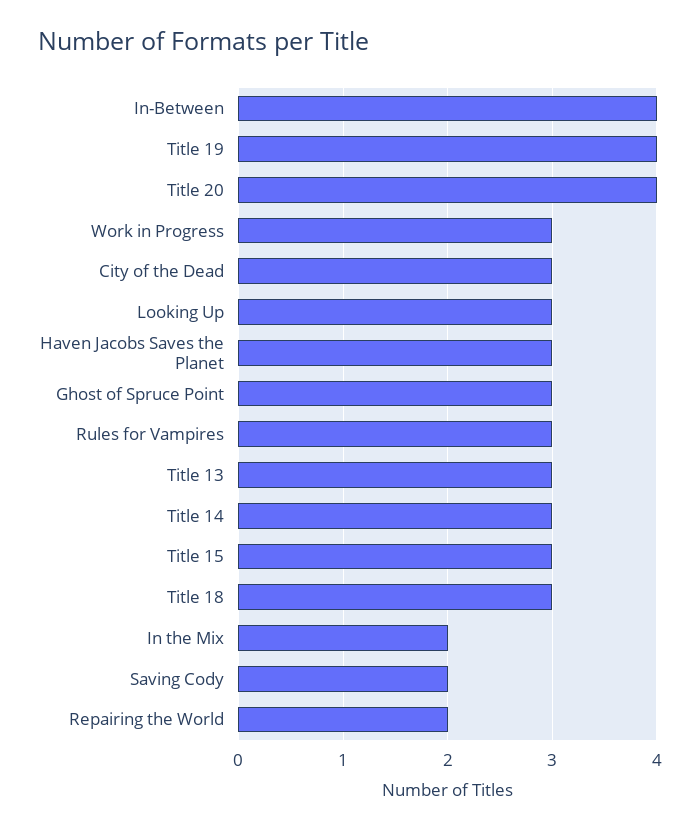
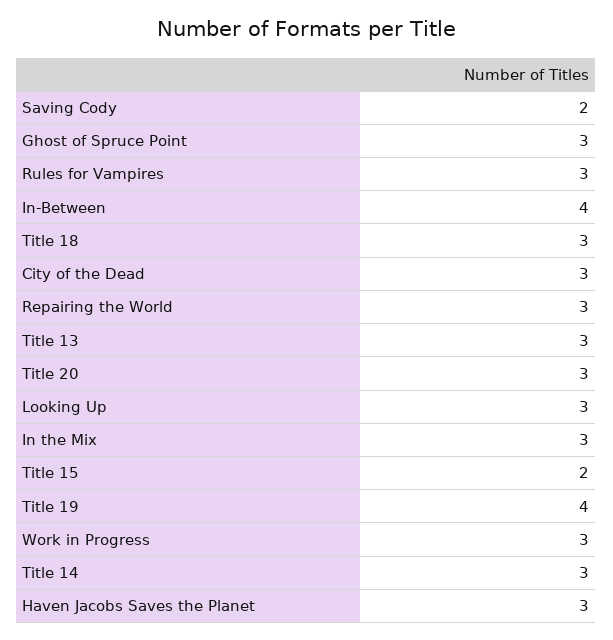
  {
    "In-Between": 4,
    "Title 19": 4,
-   "Title 20": 4,
+   "Title 20": 3,
    "Work in Progress": 3,
    "City of the Dead": 3,
    "Looking Up": 3,
    "Haven Jacobs Saves the Planet": 3,
    "Ghost of Spruce Point": 3,
    "Rules for Vampires": 3,
    "Title 13": 3,
    "Title 14": 3,
-   "Title 15": 3,
+   "Title 15": 2,
    "Title 18": 3,
-   "In the Mix": 2,
+   "In the Mix": 3,
    "Saving Cody": 2,
-   "Repairing the World": 2
+   "Repairing the World": 3
  }

